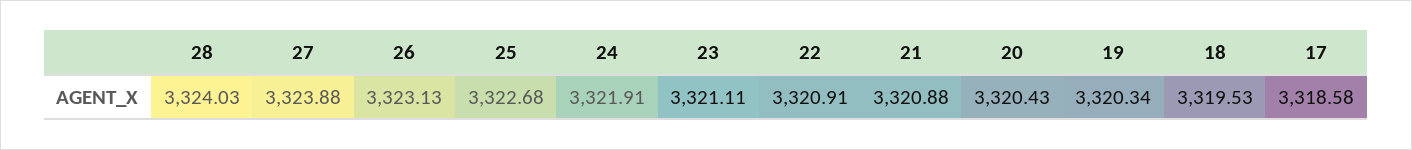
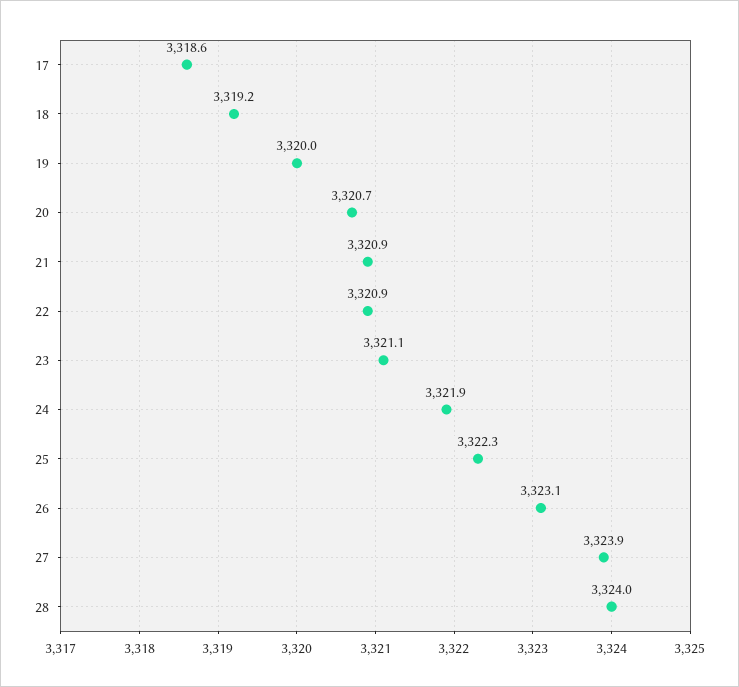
  {
    "28": 3324.03,
    "27": 3323.88,
    "26": 3323.13,
-   "25": 3322.68,
+   "25": 3322.3,
    "24": 3321.91,
    "23": 3321.11,
    "22": 3320.91,
    "21": 3320.88,
-   "20": 3320.43,
+   "20": 3320.7,
-   "19": 3320.34,
+   "19": 3320,
-   "18": 3319.53,
+   "18": 3319.2,
    "17": 3318.58
  }

